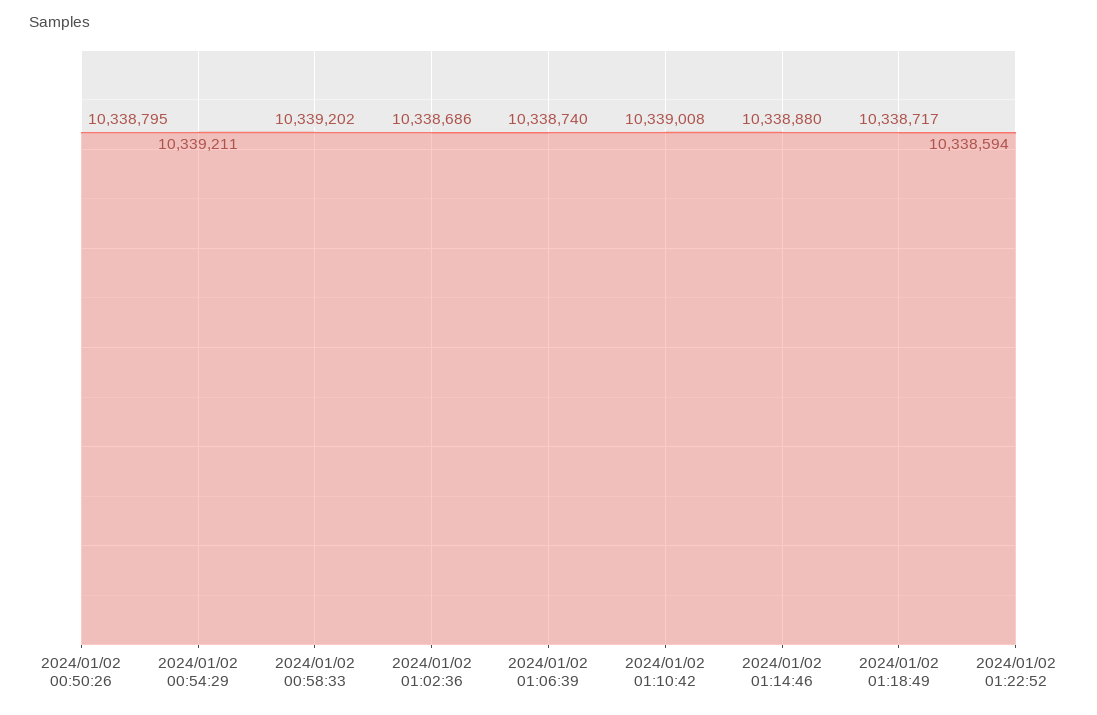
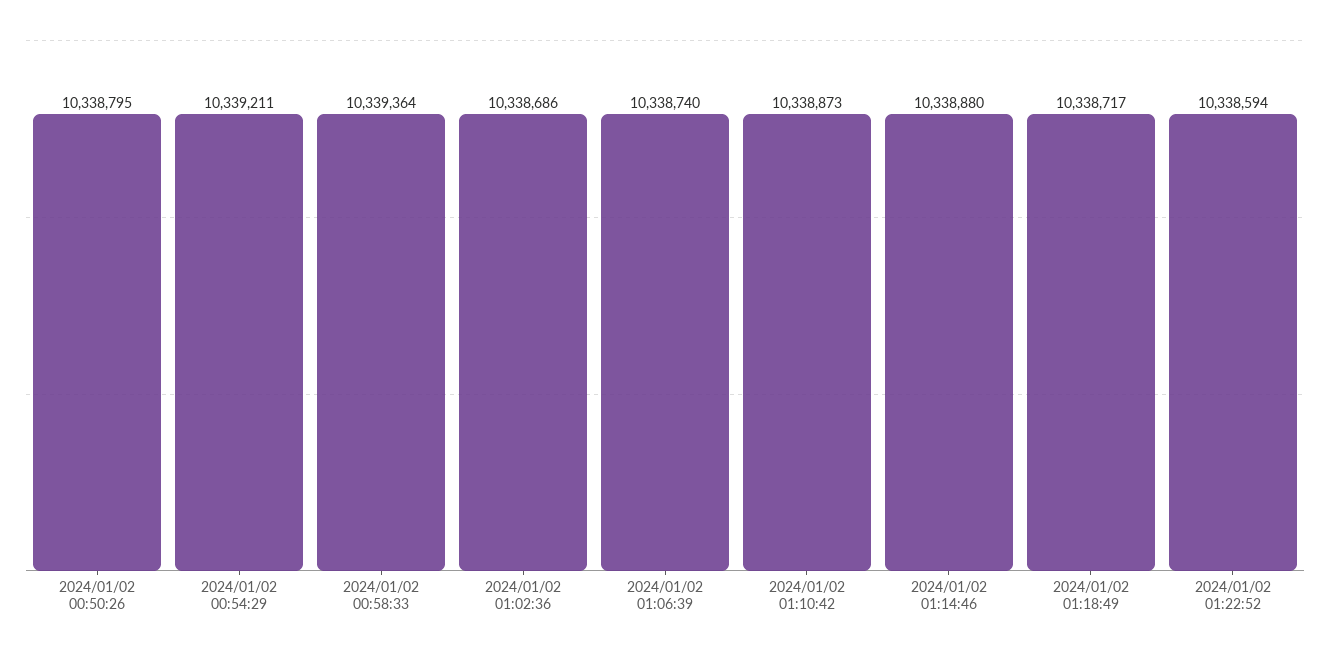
  {
    "2024/01/02 00:50:26": 10338795,
    "2024/01/02 00:54:29": 10339211,
-   "2024/01/02 00:58:33": 10339202,
+   "2024/01/02 00:58:33": 10339364,
    "2024/01/02 01:02:36": 10338686,
    "2024/01/02 01:06:39": 10338740,
-   "2024/01/02 01:10:42": 10339008,
+   "2024/01/02 01:10:42": 10338873,
    "2024/01/02 01:14:46": 10338880,
    "2024/01/02 01:18:49": 10338717,
    "2024/01/02 01:22:52": 10338594
  }

